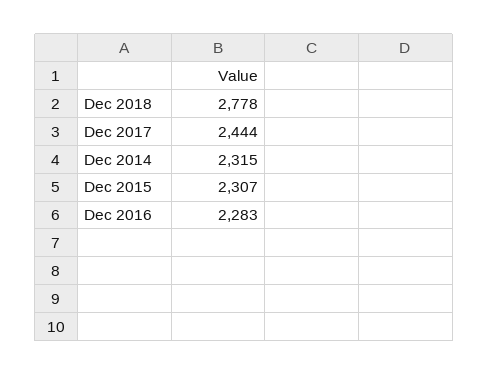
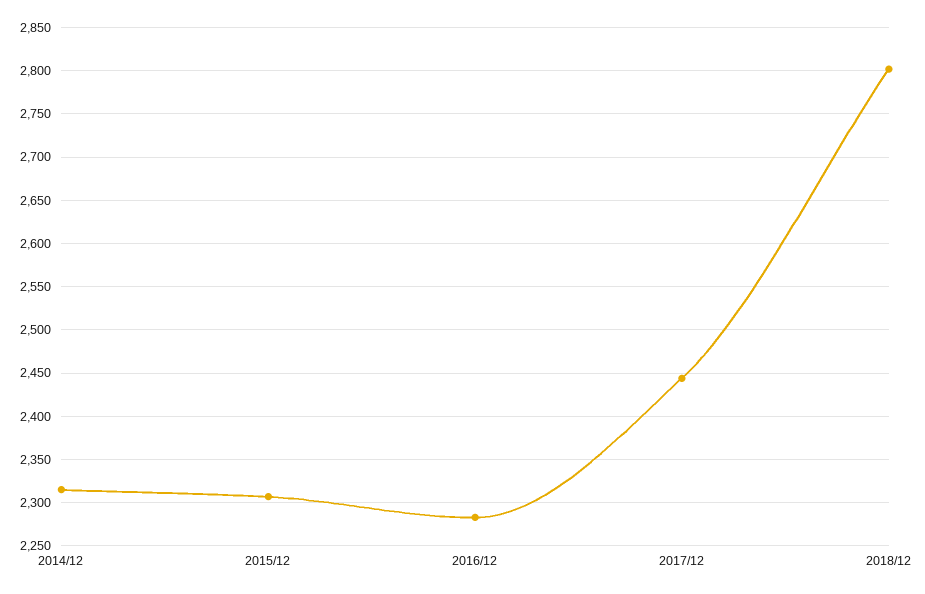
  {
-   "Dec 2018": 2778,
+   "Dec 2018": 2800,
    "Dec 2017": 2444,
    "Dec 2014": 2315,
    "Dec 2015": 2307,
    "Dec 2016": 2283
  }

